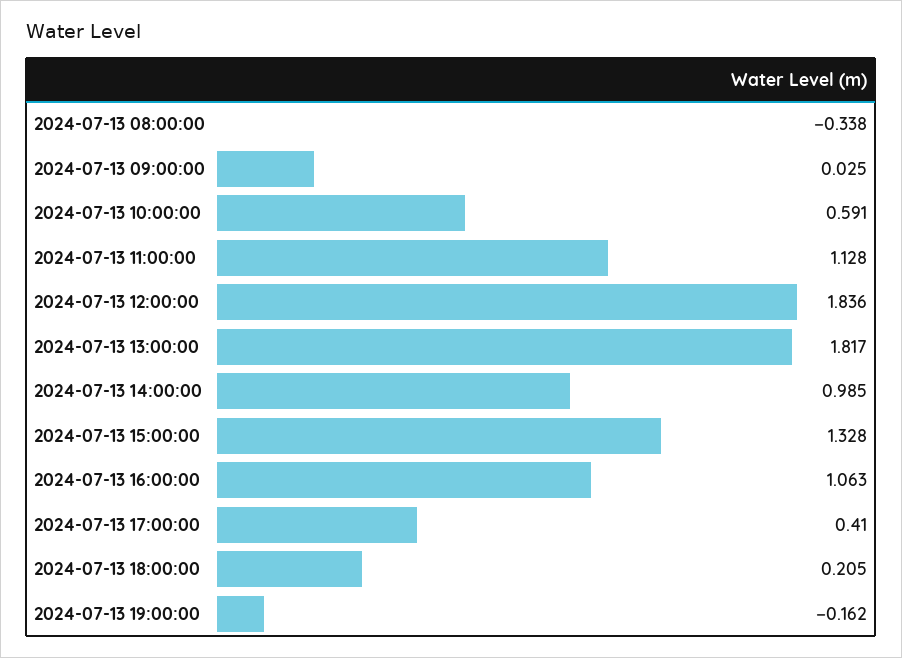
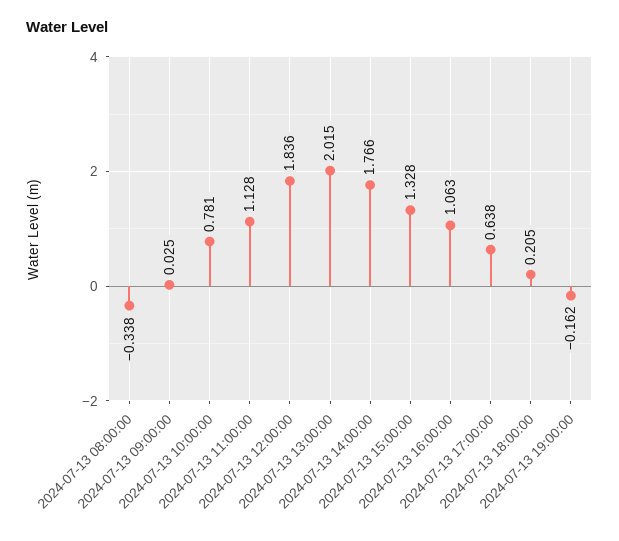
  {
    "2024-07-13 08:00:00": -0.338,
    "2024-07-13 09:00:00": 0.025,
-   "2024-07-13 10:00:00": 0.591,
+   "2024-07-13 10:00:00": 0.781,
    "2024-07-13 11:00:00": 1.128,
    "2024-07-13 12:00:00": 1.836,
-   "2024-07-13 13:00:00": 1.817,
+   "2024-07-13 13:00:00": 2.015,
-   "2024-07-13 14:00:00": 0.985,
+   "2024-07-13 14:00:00": 1.766,
    "2024-07-13 15:00:00": 1.328,
    "2024-07-13 16:00:00": 1.063,
-   "2024-07-13 17:00:00": 0.41,
+   "2024-07-13 17:00:00": 0.638,
    "2024-07-13 18:00:00": 0.205,
    "2024-07-13 19:00:00": -0.162
  }

